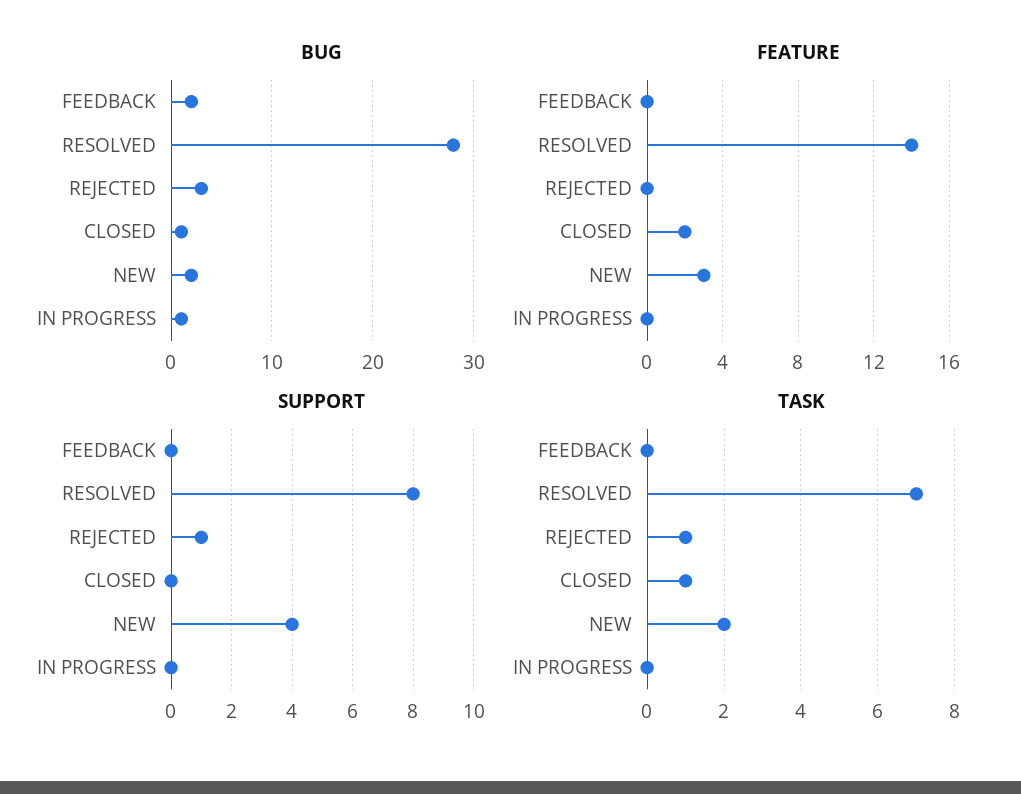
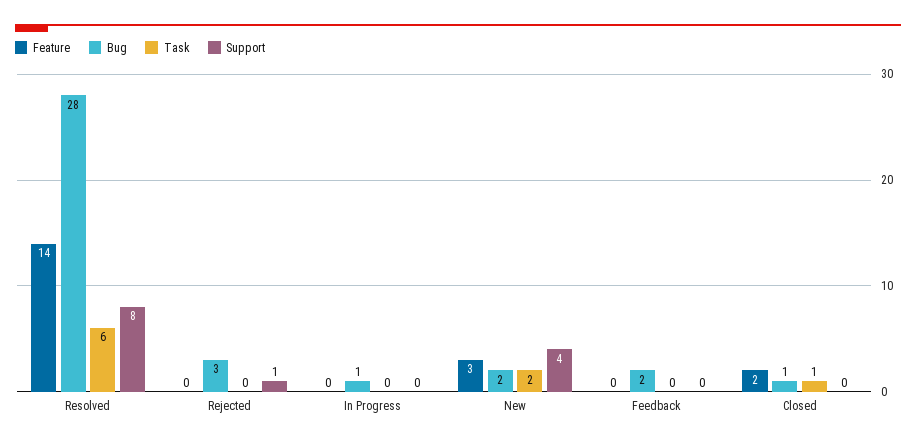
  {
    "BUG": {
      "FEEDBACK": 2,
      "RESOLVED": 28,
      "REJECTED": 3,
      "CLOSED": 1,
      "NEW": 2,
      "IN PROGRESS": 1
    },
    "FEATURE": {
      "FEEDBACK": 0,
      "RESOLVED": 14,
      "REJECTED": 0,
      "CLOSED": 2,
      "NEW": 3,
      "IN PROGRESS": 0
    },
    "SUPPORT": {
      "FEEDBACK": 0,
      "RESOLVED": 8,
      "REJECTED": 1,
      "CLOSED": 0,
      "NEW": 4,
      "IN PROGRESS": 0
    },
    "TASK": {
      "FEEDBACK": 0,
-     "RESOLVED": 7,
+     "RESOLVED": 6,
-     "REJECTED": 1,
+     "REJECTED": 0,
      "CLOSED": 1,
      "NEW": 2,
      "IN PROGRESS": 0
    }
  }

